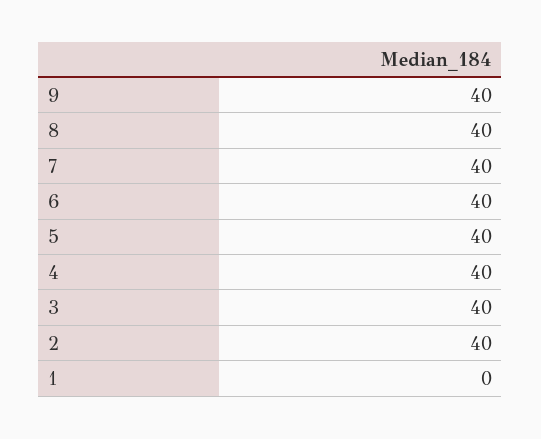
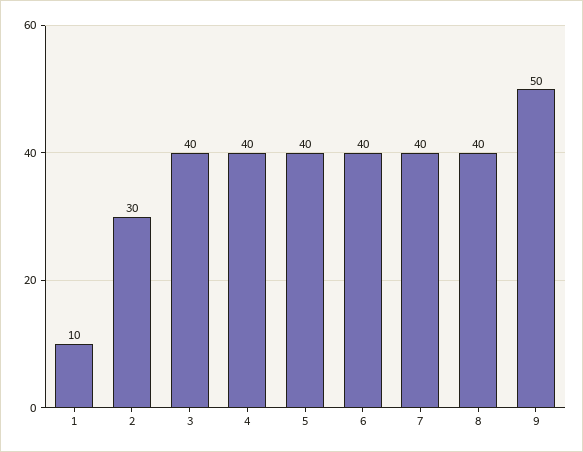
  {
-   "9": 40,
+   "9": 50,
    "8": 40,
    "7": 40,
    "6": 40,
    "5": 40,
    "4": 40,
    "3": 40,
-   "2": 40,
+   "2": 30,
-   "1": 0
+   "1": 10
  }

